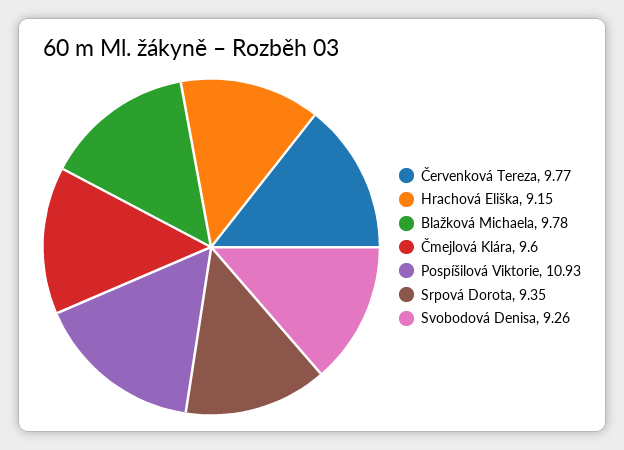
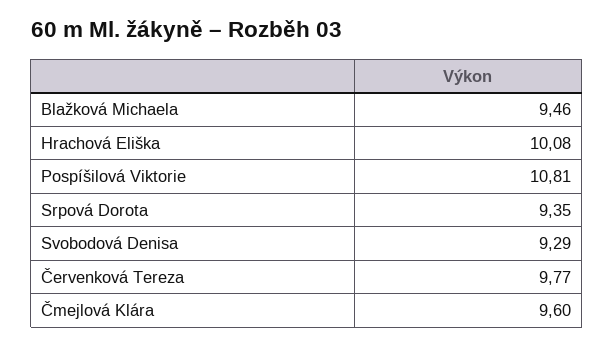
  {
    "Červenková Tereza": 9.77,
-   "Hrachová Eliška": 9.15,
+   "Hrachová Eliška": 10.08,
-   "Blažková Michaela": 9.78,
+   "Blažková Michaela": 9.46,
    "Čmejlová Klára": 9.6,
-   "Pospíšilová Viktorie": 10.93,
+   "Pospíšilová Viktorie": 10.81,
    "Srpová Dorota": 9.35,
-   "Svobodová Denisa": 9.26
+   "Svobodová Denisa": 9.29
  }

